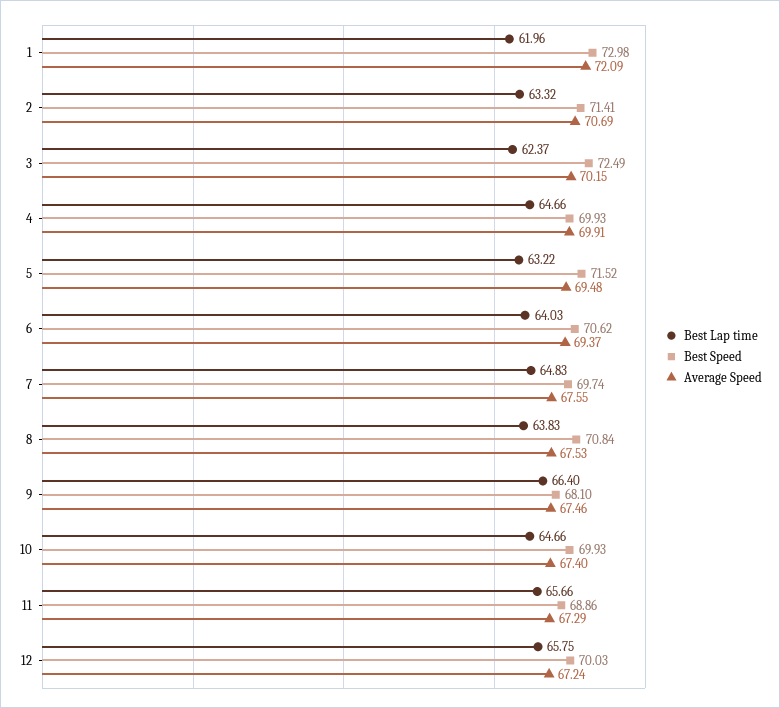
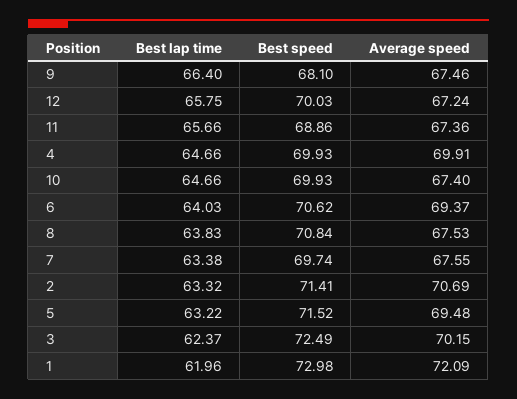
  {
    "Best Lap time": {
      "1": 61.96,
      "2": 63.32,
      "3": 62.37,
      "4": 64.66,
      "5": 63.22,
      "6": 64.03,
-     "7": 64.83,
+     "7": 63.38,
      "8": 63.83,
      "9": 66.4,
      "10": 64.66,
      "11": 65.66,
      "12": 65.75
    },
    "Best Speed": {
      "1": 72.98,
      "2": 71.41,
      "3": 72.49,
      "4": 69.93,
      "5": 71.52,
      "6": 70.62,
      "7": 69.74,
      "8": 70.84,
      "9": 68.1,
      "10": 69.93,
      "11": 68.86,
      "12": 70.03
    },
    "Average Speed": {
      "1": 72.09,
      "2": 70.69,
      "3": 70.15,
      "4": 69.91,
      "5": 69.48,
      "6": 69.37,
      "7": 67.55,
      "8": 67.53,
      "9": 67.46,
      "10": 67.4,
-     "11": 67.29,
+     "11": 67.36,
      "12": 67.24
    }
  }

